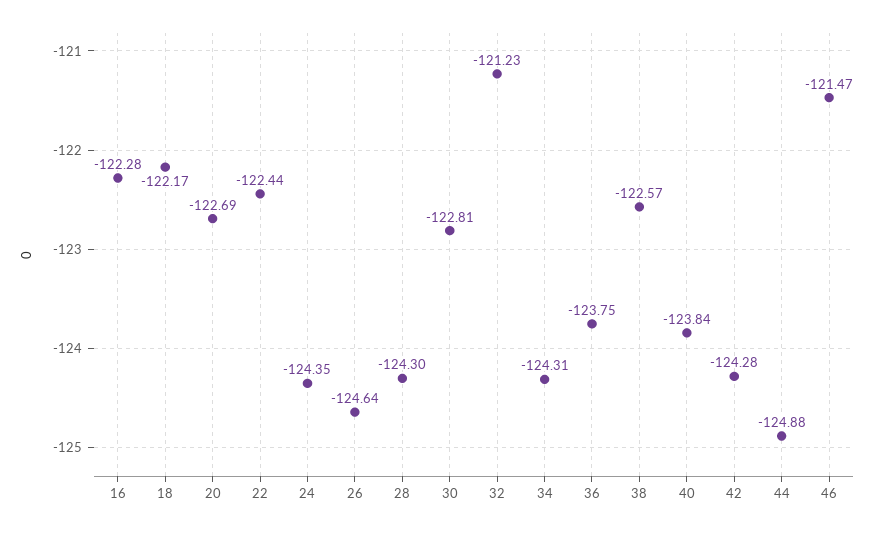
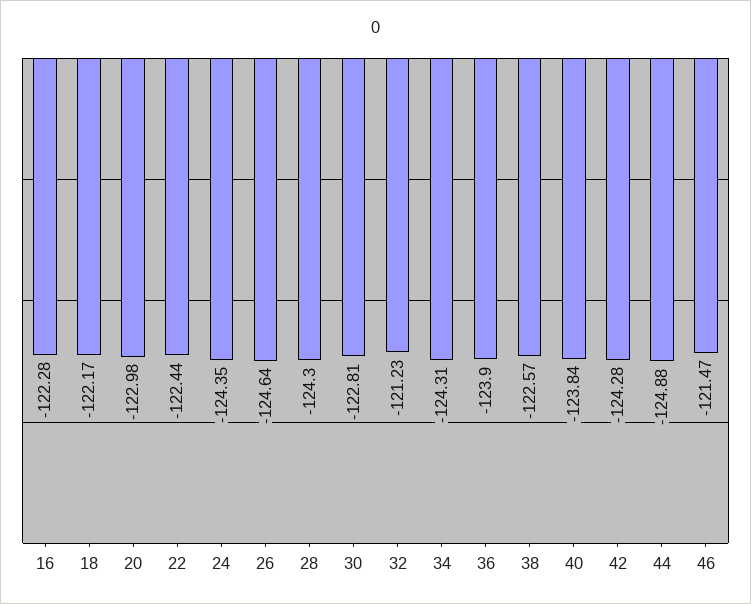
  {
    "16": -122.28,
    "18": -122.17,
-   "20": -122.69,
+   "20": -122.98,
    "22": -122.44,
    "24": -124.35,
    "26": -124.64,
    "28": -124.3,
    "30": -122.81,
    "32": -121.23,
    "34": -124.31,
-   "36": -123.75,
+   "36": -123.9,
    "38": -122.57,
    "40": -123.84,
    "42": -124.28,
    "44": -124.88,
    "46": -121.47
  }

